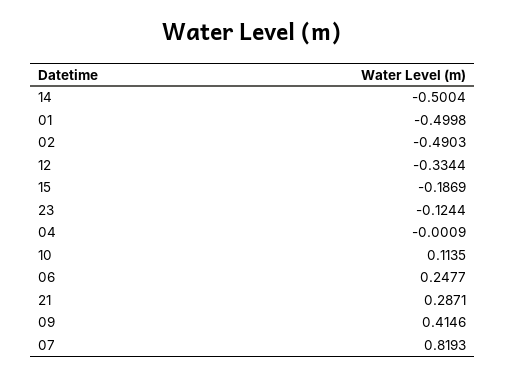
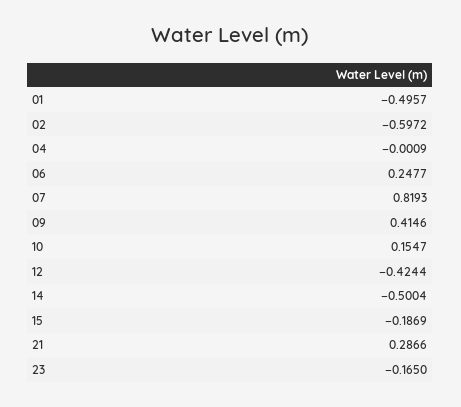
  {
    "14": -0.5004,
-   "01": -0.4998,
+   "01": -0.4957,
-   "02": -0.4903,
+   "02": -0.5972,
-   "12": -0.3344,
+   "12": -0.4244,
    "15": -0.1869,
-   "23": -0.1244,
+   "23": -0.165,
    "04": -0.0009,
-   "10": 0.1135,
+   "10": 0.1547,
    "06": 0.2477,
-   "21": 0.2871,
+   "21": 0.2866,
    "09": 0.4146,
    "07": 0.8193
  }

